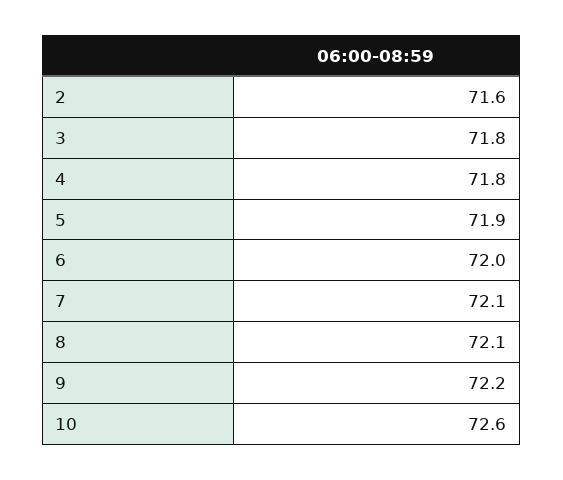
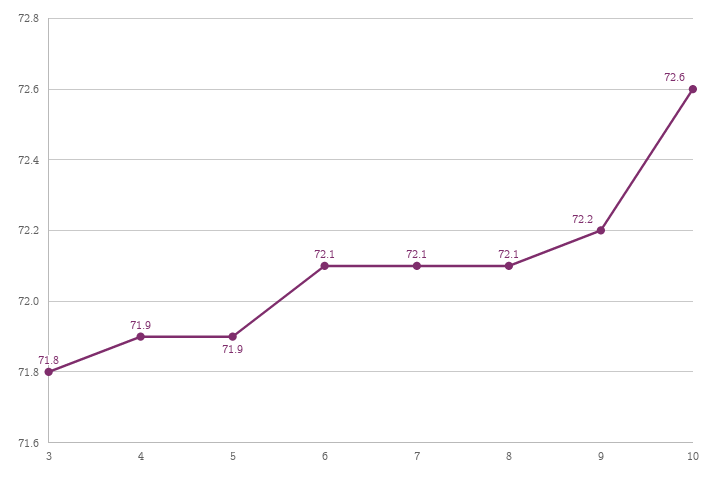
  {
-   "2": 71.6,
    "3": 71.8,
-   "4": 71.8,
+   "4": 71.9,
    "5": 71.9,
-   "6": 72,
+   "6": 72.1,
    "7": 72.1,
    "8": 72.1,
    "9": 72.2,
    "10": 72.6
  }

